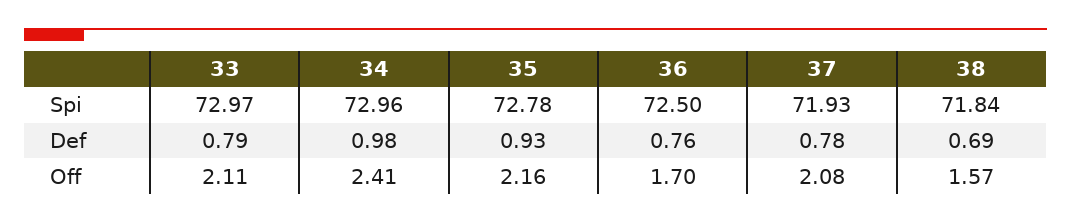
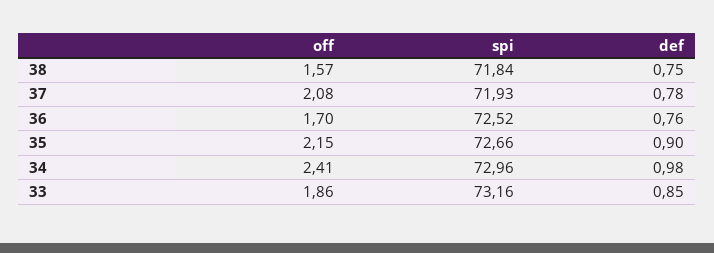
  {
    "33": {
-     "Spi": 72.97,
+     "Spi": 73.16,
-     "Def": 0.79,
+     "Def": 0.85,
-     "Off": 2.11
+     "Off": 1.86
    },
    "34": {
      "Spi": 72.96,
      "Def": 0.98,
      "Off": 2.41
    },
    "35": {
-     "Spi": 72.78,
+     "Spi": 72.66,
-     "Def": 0.93,
+     "Def": 0.9,
-     "Off": 2.16
+     "Off": 2.15
    },
    "36": {
-     "Spi": 72.5,
+     "Spi": 72.52,
      "Def": 0.76,
      "Off": 1.7
    },
    "37": {
      "Spi": 71.93,
      "Def": 0.78,
      "Off": 2.08
    },
    "38": {
      "Spi": 71.84,
-     "Def": 0.69,
+     "Def": 0.75,
      "Off": 1.57
    }
  }

